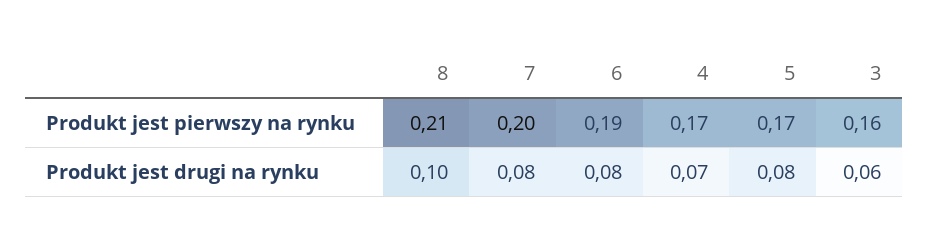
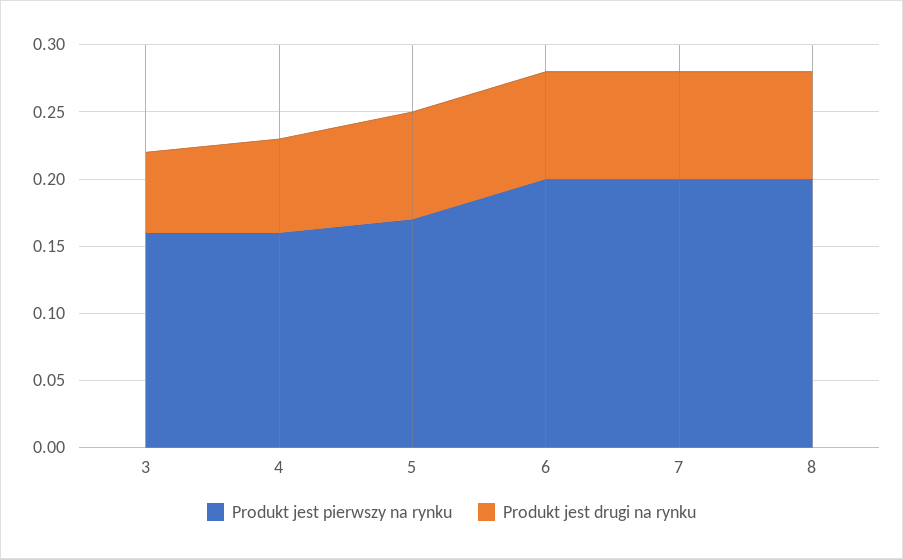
  {
    "Produkt jest pierwszy na rynku": {
-     "8": 0.21,
+     "8": 0.2,
      "7": 0.2,
-     "6": 0.19,
+     "6": 0.2,
-     "4": 0.17,
+     "4": 0.16,
      "5": 0.17,
      "3": 0.16
    },
    "Produkt jest drugi na rynku": {
-     "8": 0.1,
+     "8": 0.08,
      "7": 0.08,
      "6": 0.08,
      "4": 0.07,
      "5": 0.08,
      "3": 0.06
    }
  }

